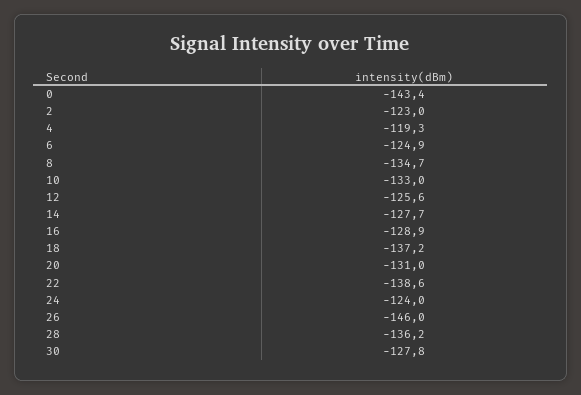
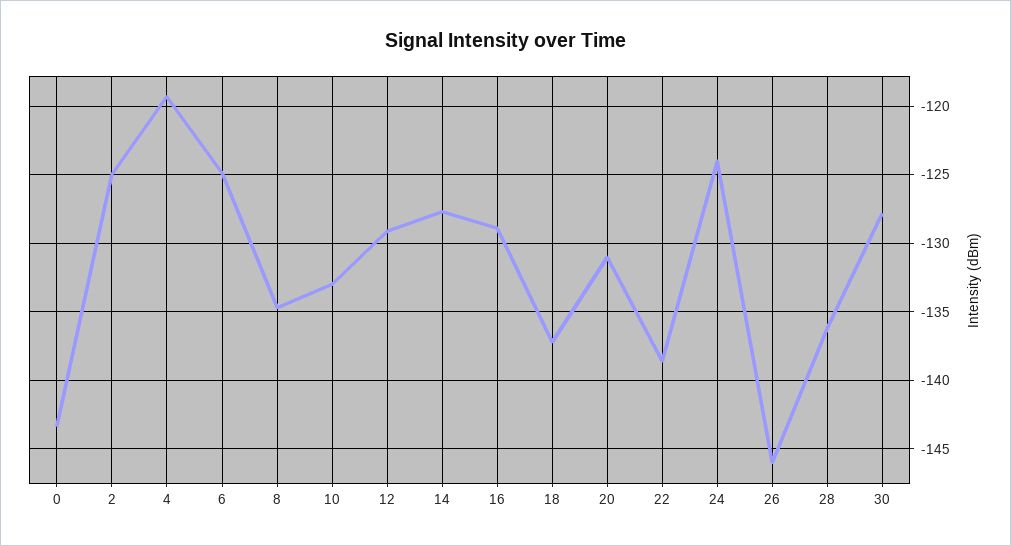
  {
    "0": -143.4,
-   "2": -123,
+   "2": -125,
    "4": -119.3,
    "6": -124.9,
    "8": -134.7,
    "10": -133,
-   "12": -125.6,
+   "12": -129,
    "14": -127.7,
    "16": -128.9,
    "18": -137.2,
    "20": -131,
    "22": -138.6,
    "24": -124,
    "26": -146,
    "28": -136.2,
    "30": -127.8
  }

